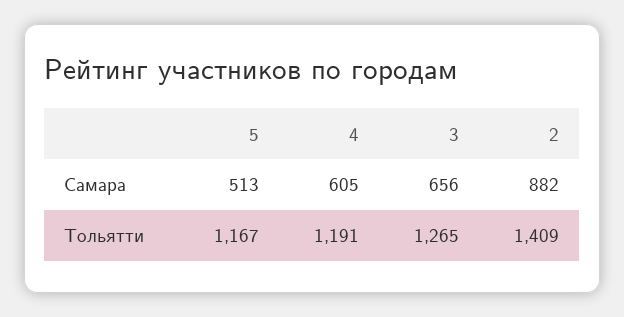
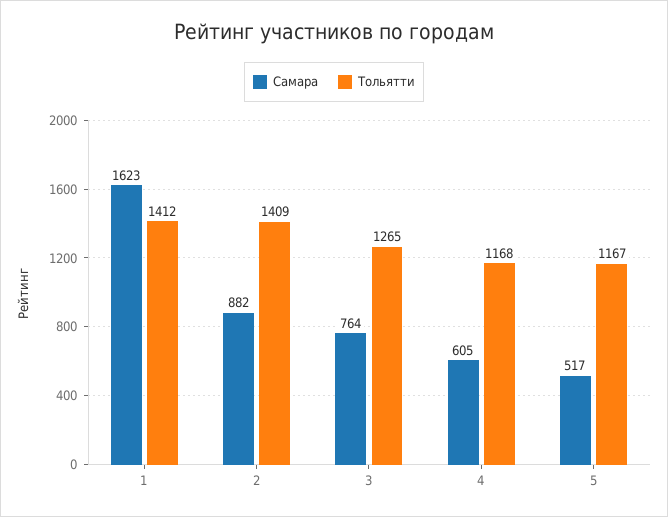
  {
    "Самара": {
-     "5": 513,
+     "5": 517,
      "4": 605,
-     "3": 656,
+     "3": 764,
-     "2": 882
+     "2": 882,
+     "1": 1623
    },
    "Тольятти": {
      "5": 1167,
-     "4": 1191,
+     "4": 1168,
      "3": 1265,
-     "2": 1409
+     "2": 1409,
+     "1": 1412
    }
  }

